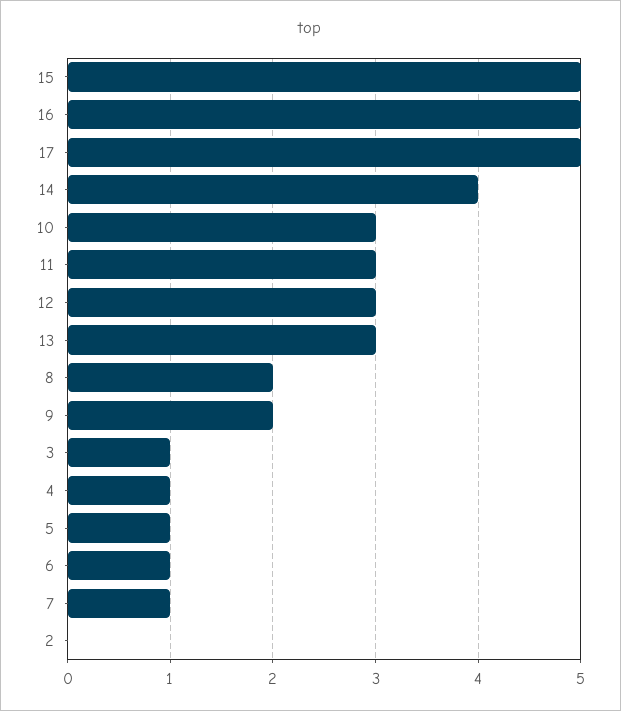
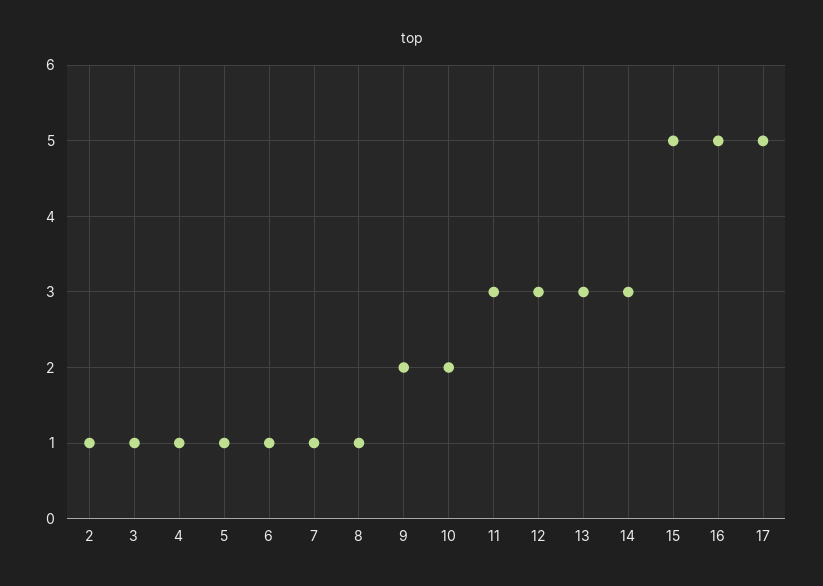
  {
    "15": 5,
    "16": 5,
    "17": 5,
-   "14": 4,
+   "14": 3,
-   "10": 3,
+   "10": 2,
    "11": 3,
    "12": 3,
    "13": 3,
-   "8": 2,
+   "8": 1,
    "9": 2,
    "3": 1,
    "4": 1,
    "5": 1,
    "6": 1,
    "7": 1,
-   "2": 0
+   "2": 1
  }

